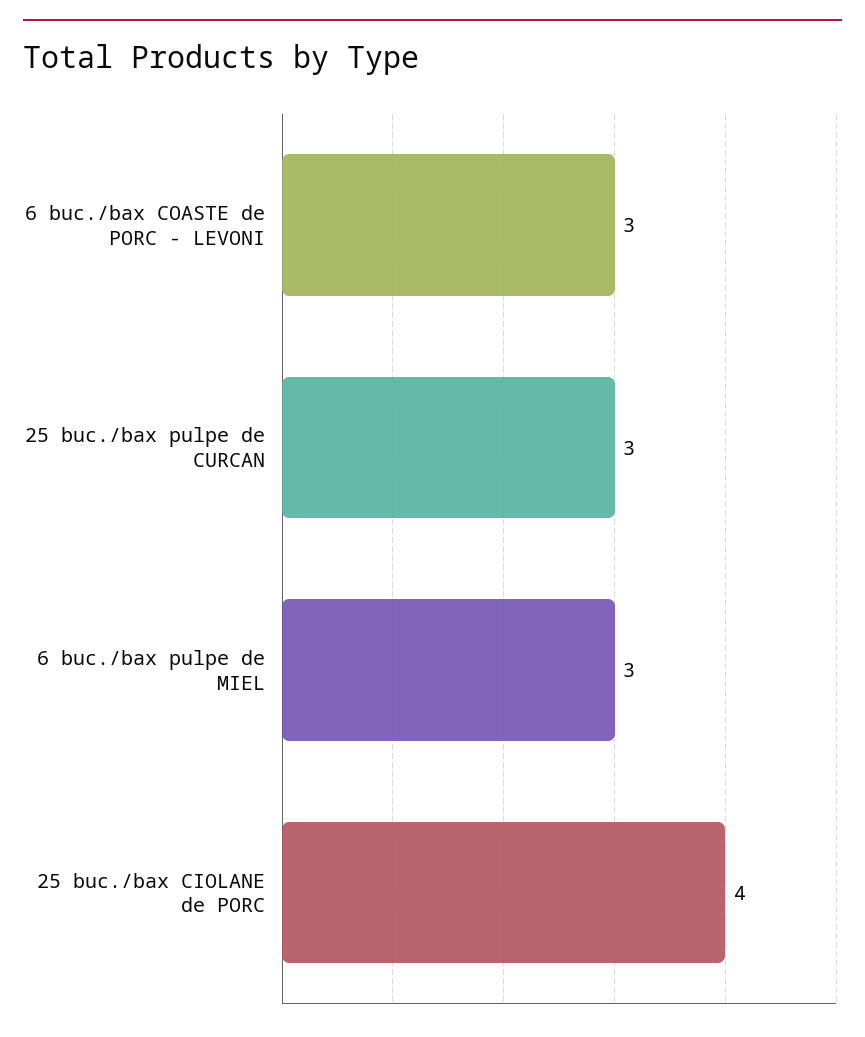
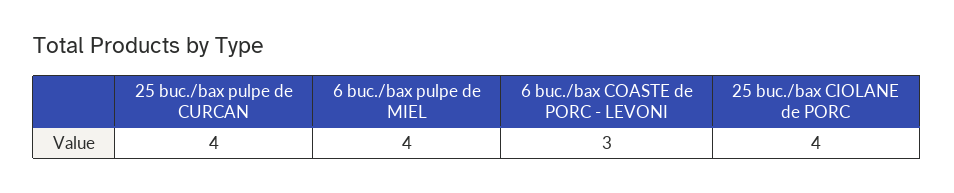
  {
    "6 buc./bax COASTE de PORC - LEVONI": 3,
-   "25 buc./bax pulpe de CURCAN": 3,
+   "25 buc./bax pulpe de CURCAN": 4,
-   "6 buc./bax pulpe de MIEL": 3,
+   "6 buc./bax pulpe de MIEL": 4,
    "25 buc./bax CIOLANE de PORC": 4
  }

